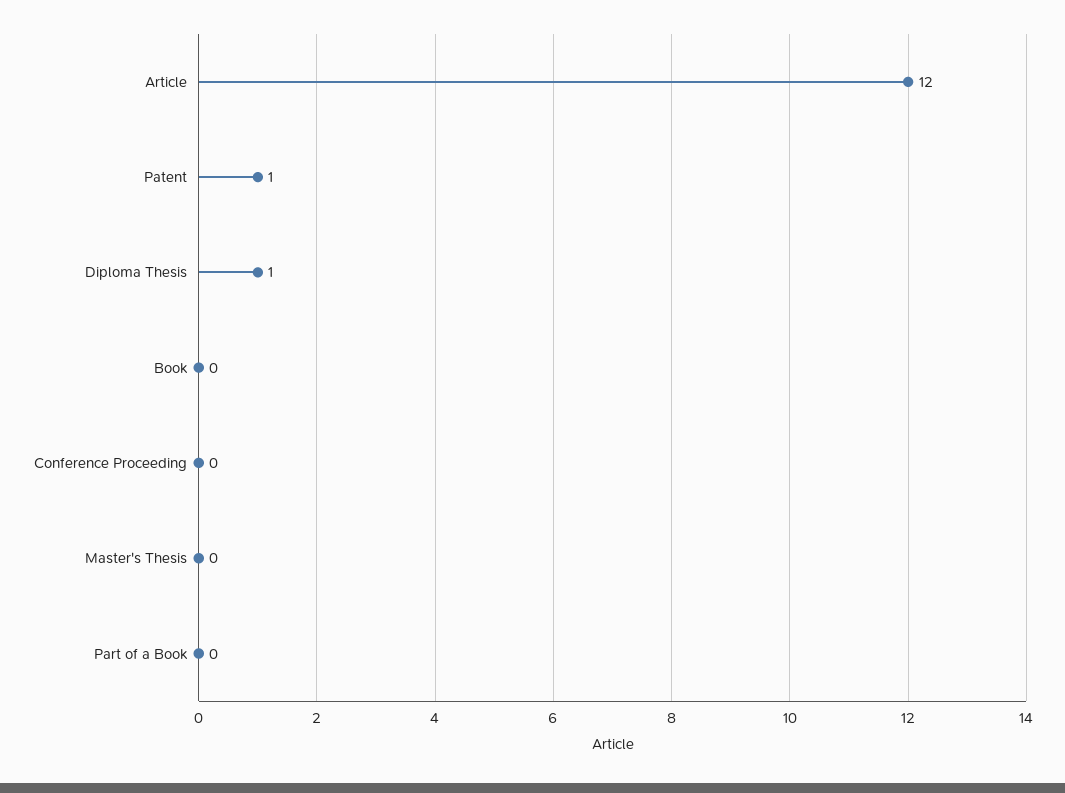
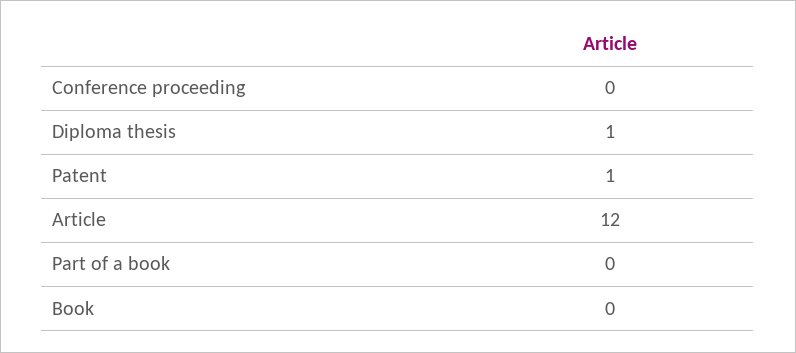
  {
    "Article": 12,
    "Patent": 1,
    "Diploma Thesis": 1,
    "Book": 0,
    "Conference Proceeding": 0,
-   "Master's Thesis": 0,
    "Part of a Book": 0
  }

